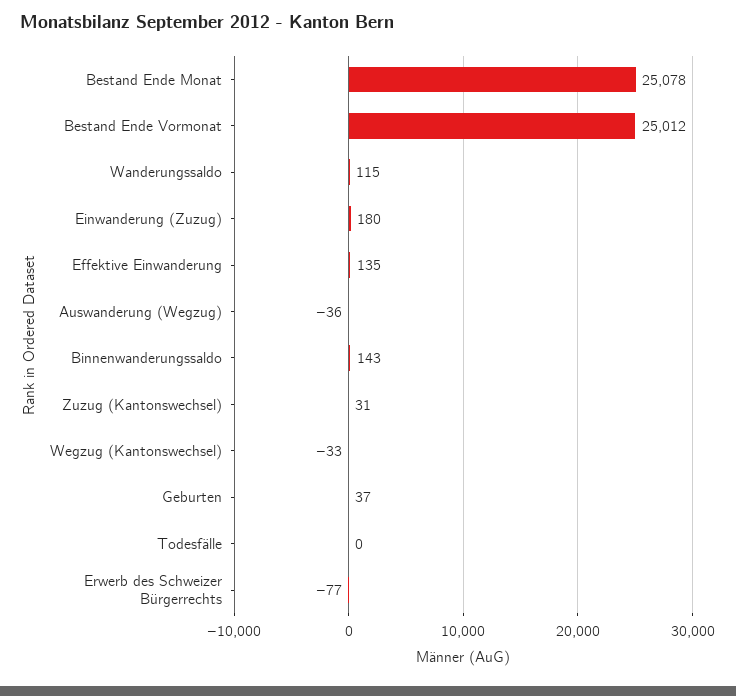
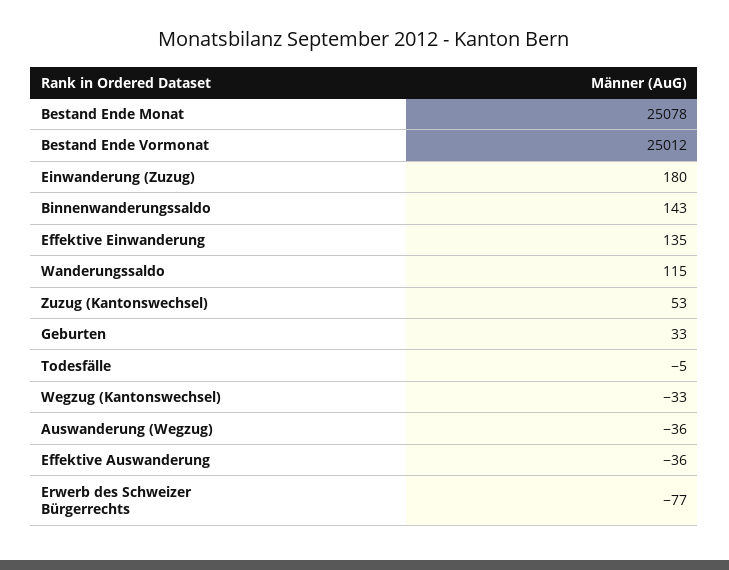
  {
    "Bestand Ende Monat": 25078,
    "Bestand Ende Vormonat": 25012,
    "Wanderungssaldo": 115,
    "Einwanderung (Zuzug)": 180,
    "Effektive Einwanderung": 135,
    "Auswanderung (Wegzug)": -36,
    "Binnenwanderungssaldo": 143,
-   "Zuzug (Kantonswechsel)": 31,
+   "Zuzug (Kantonswechsel)": 53,
    "Wegzug (Kantonswechsel)": -33,
-   "Geburten": 37,
+   "Geburten": 33,
-   "Todesfälle": 0,
+   "Todesfälle": -5,
-   "Erwerb des Schweizer Bürgerrechts": -77
+   "Erwerb des Schweizer Bürgerrechts": -77,
+   "Effektive Auswanderung": -36
  }

